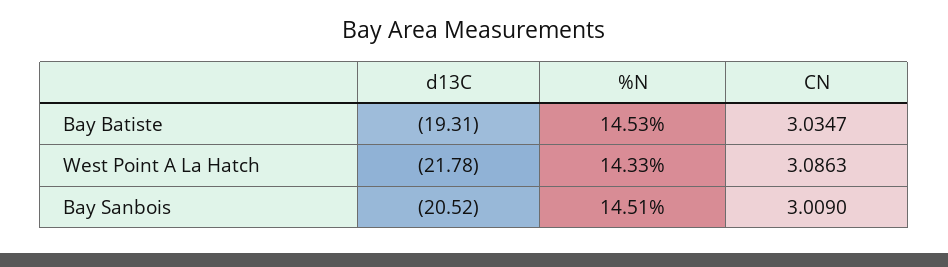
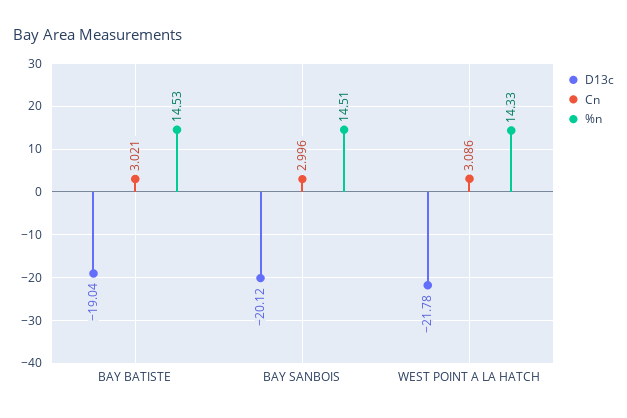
  {
    "d13C": {
-     "Bay Batiste": -19.31,
+     "Bay Batiste": -19.04,
      "West Point A La Hatch": -21.78,
-     "Bay Sanbois": -20.52
+     "Bay Sanbois": -20.12
    },
    "%N": {
      "Bay Batiste": 14.53,
      "West Point A La Hatch": 14.33,
      "Bay Sanbois": 14.51
    },
    "CN": {
-     "Bay Batiste": 3.0347,
+     "Bay Batiste": 3.021,
      "West Point A La Hatch": 3.0863,
-     "Bay Sanbois": 3.009
+     "Bay Sanbois": 2.996
    }
  }

